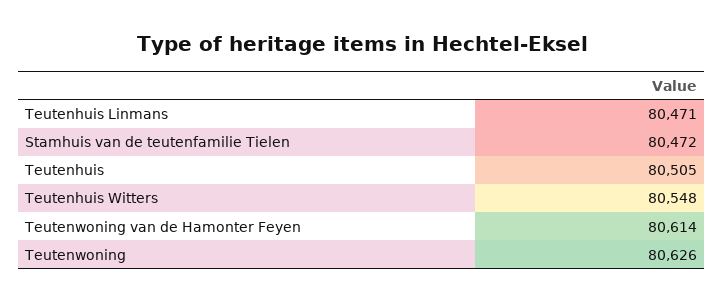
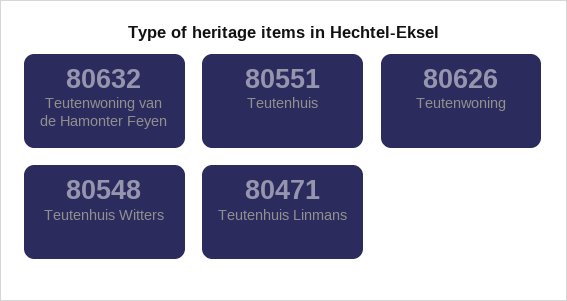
  {
    "Teutenhuis Linmans": 80471,
-   "Stamhuis van de teutenfamilie Tielen": 80472,
-   "Teutenhuis": 80505,
+   "Teutenhuis": 80551,
    "Teutenhuis Witters": 80548,
-   "Teutenwoning van de Hamonter Feyen": 80614,
+   "Teutenwoning van de Hamonter Feyen": 80632,
    "Teutenwoning": 80626
  }

